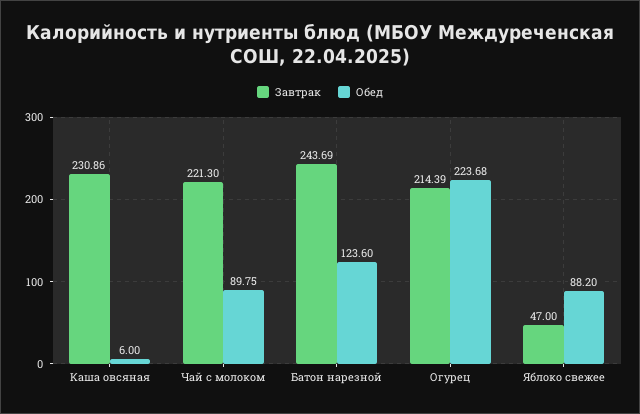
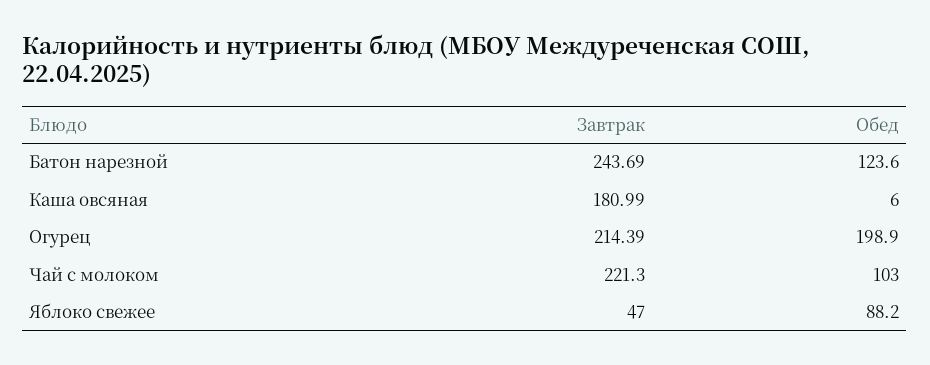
  {
    "Завтрак": {
-     "Каша овсяная": 230.86,
+     "Каша овсяная": 180.99,
      "Чай с молоком": 221.3,
      "Батон нарезной": 243.69,
      "Огурец": 214.39,
      "Яблоко свежее": 47
    },
    "Обед": {
      "Каша овсяная": 6,
-     "Чай с молоком": 89.75,
+     "Чай с молоком": 103,
      "Батон нарезной": 123.6,
-     "Огурец": 223.68,
+     "Огурец": 198.9,
      "Яблоко свежее": 88.2
    }
  }

